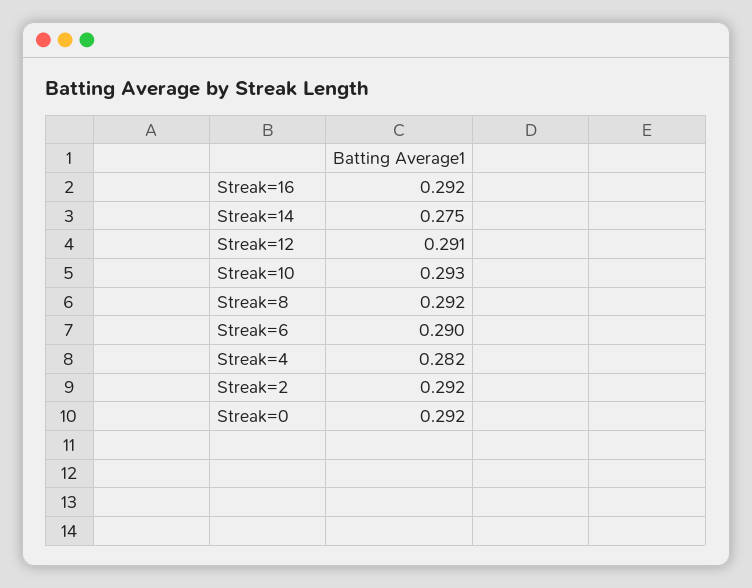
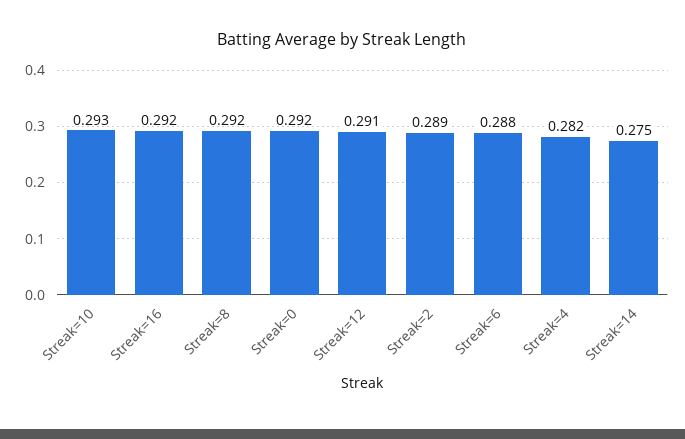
  {
    "Streak=16": 0.292,
    "Streak=14": 0.275,
    "Streak=12": 0.291,
    "Streak=10": 0.293,
    "Streak=8": 0.292,
-   "Streak=6": 0.29,
+   "Streak=6": 0.288,
    "Streak=4": 0.282,
-   "Streak=2": 0.292,
+   "Streak=2": 0.289,
    "Streak=0": 0.292
  }

